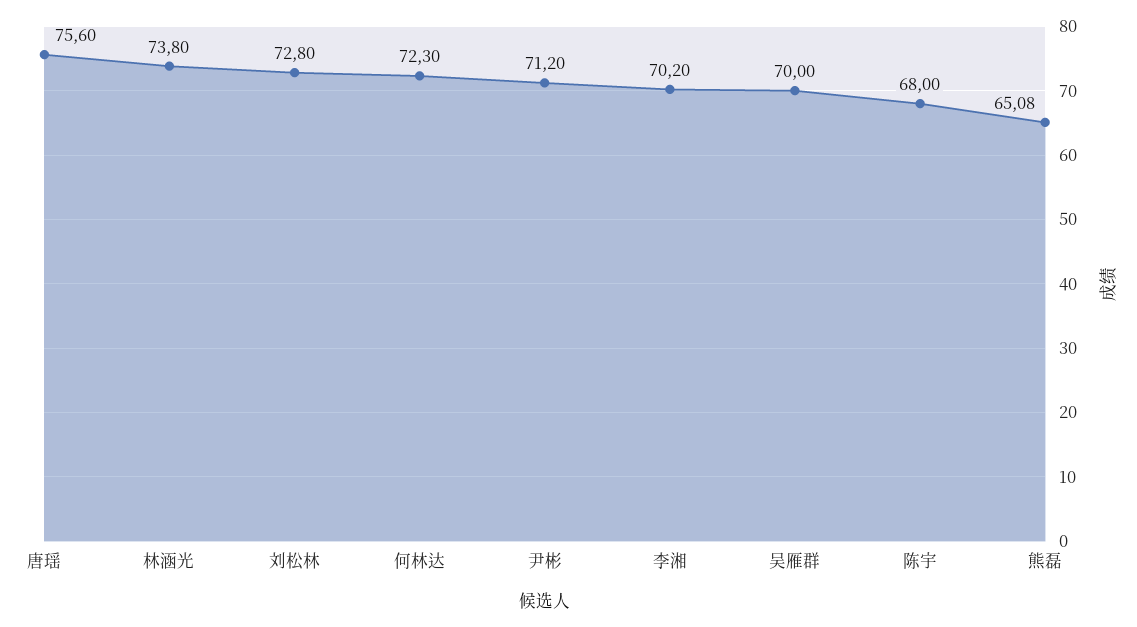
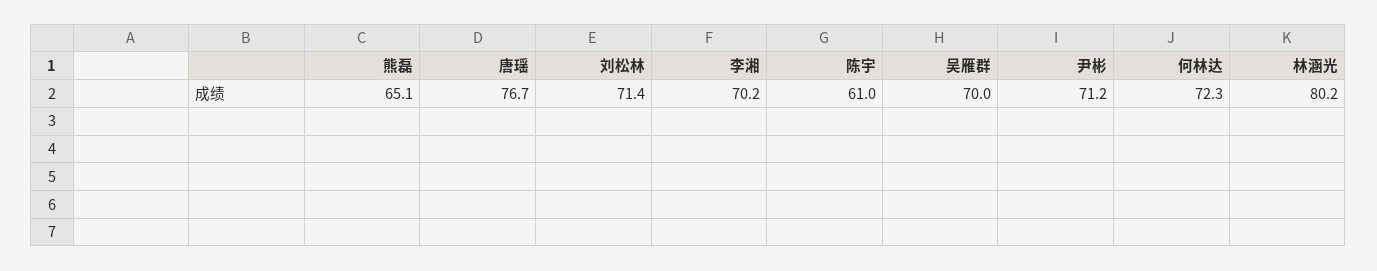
  {
-   "唐瑶": 75.6,
+   "唐瑶": 76.7,
-   "林涵光": 73.8,
+   "林涵光": 80.2,
-   "刘松林": 72.8,
+   "刘松林": 71.4,
    "何林达": 72.3,
    "尹彬": 71.2,
    "李湘": 70.2,
    "吴雁群": 70,
-   "陈宇": 68,
+   "陈宇": 61,
    "熊磊": 65.08
  }

